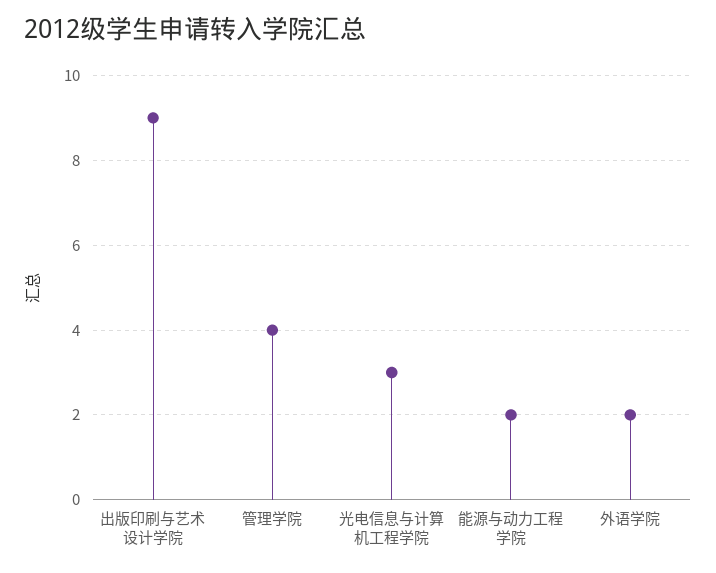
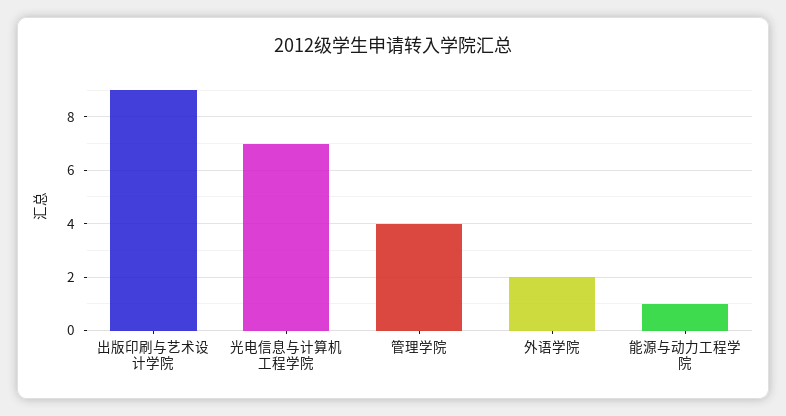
  {
    "出版印刷与艺术设计学院": 9,
    "管理学院": 4,
-   "光电信息与计算机工程学院": 3,
+   "光电信息与计算机工程学院": 7,
-   "能源与动力工程学院": 2,
+   "能源与动力工程学院": 1,
    "外语学院": 2
  }

